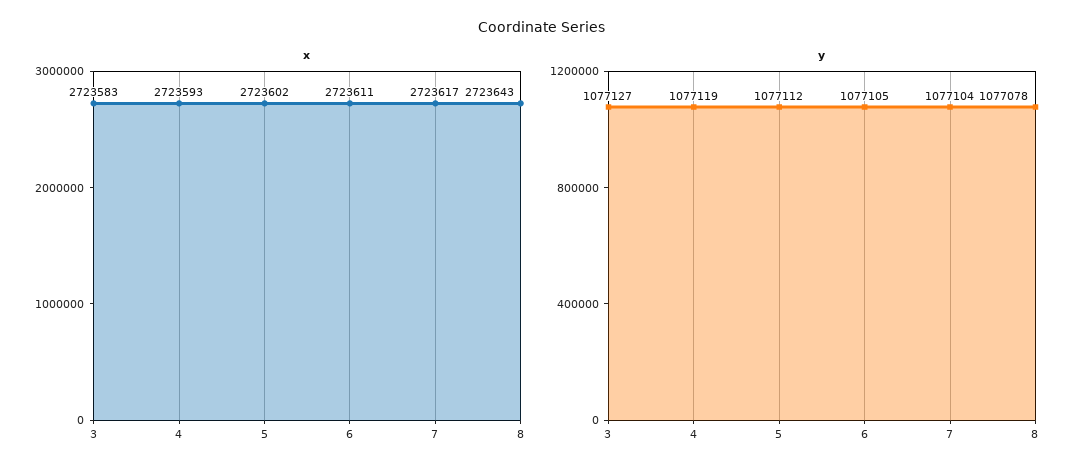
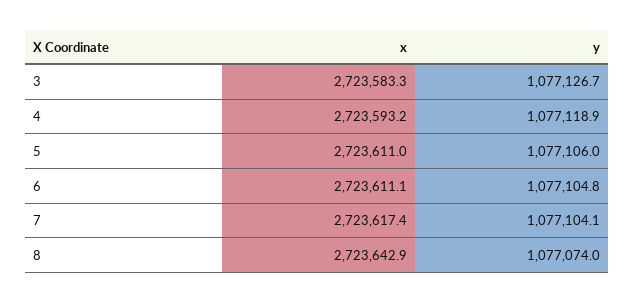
  {
    "x": {
      "3": 2723583.3,
      "4": 2723593.2,
-     "5": 2723602,
+     "5": 2723611,
      "6": 2723611.1,
      "7": 2723617.4,
      "8": 2723642.9
    },
    "y": {
      "3": 1077126.7,
      "4": 1077118.9,
-     "5": 1077112,
+     "5": 1077106,
      "6": 1077104.8,
      "7": 1077104.1,
-     "8": 1077078
+     "8": 1077074
    }
  }

